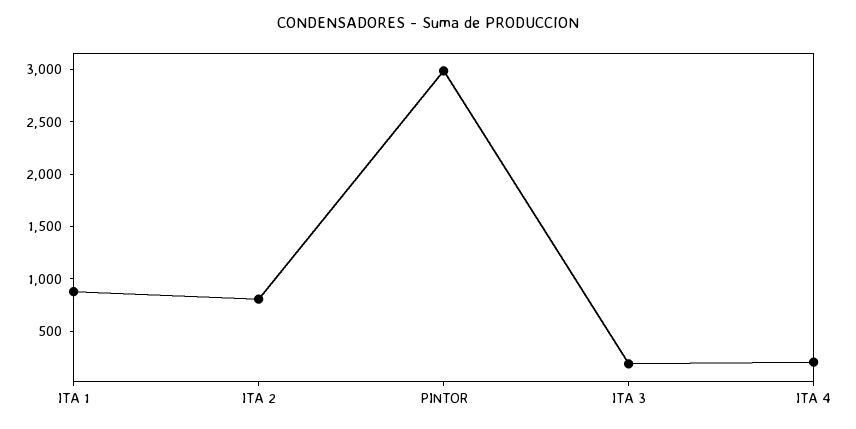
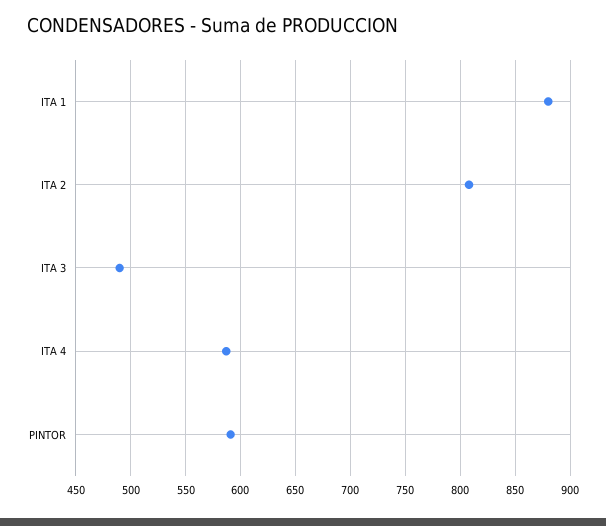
  {
    "ITA 1": 880,
    "ITA 2": 810,
-   "PINTOR": 3000,
+   "PINTOR": 590,
-   "ITA 3": 200,
+   "ITA 3": 490,
-   "ITA 4": 200
+   "ITA 4": 590
  }

